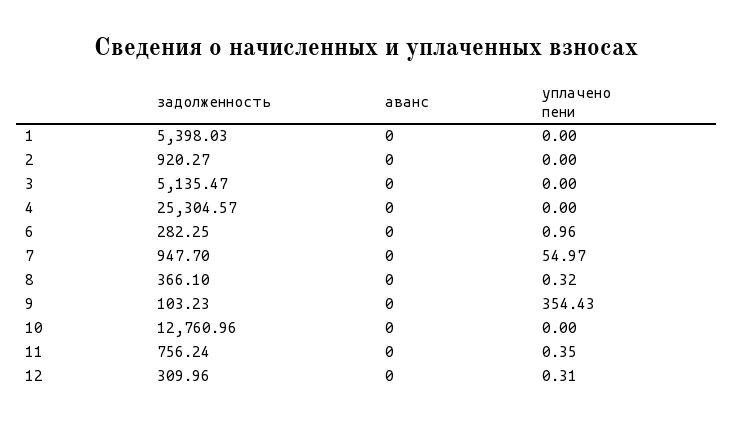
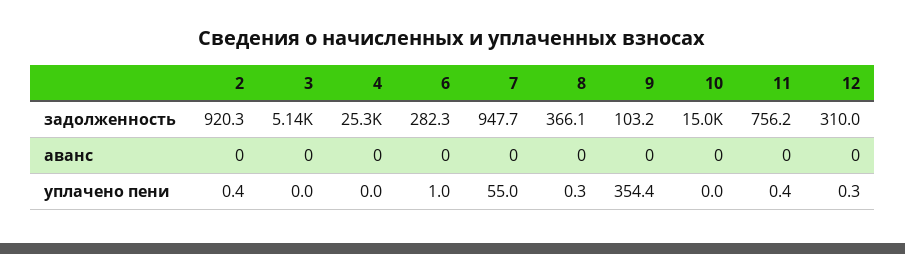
  {
    "задолженность": {
-     "1": 5398.03,
      "2": 920.27,
      "3": 5135.47,
      "4": 25304.57,
      "6": 282.25,
      "7": 947.7,
      "8": 366.1,
      "9": 103.23,
-     "10": 12760.96,
+     "10": 15000,
      "11": 756.24,
      "12": 309.96
    },
    "аванс": {
-     "1": 0,
      "2": 0,
      "3": 0,
      "4": 0,
      "6": 0,
      "7": 0,
      "8": 0,
      "9": 0,
      "10": 0,
      "11": 0,
      "12": 0
    },
    "уплачено пени": {
-     "1": 0,
-     "2": 0,
+     "2": 0.4,
      "3": 0,
      "4": 0,
      "6": 0.96,
      "7": 54.97,
      "8": 0.32,
      "9": 354.43,
      "10": 0,
      "11": 0.35,
      "12": 0.31
    }
  }

